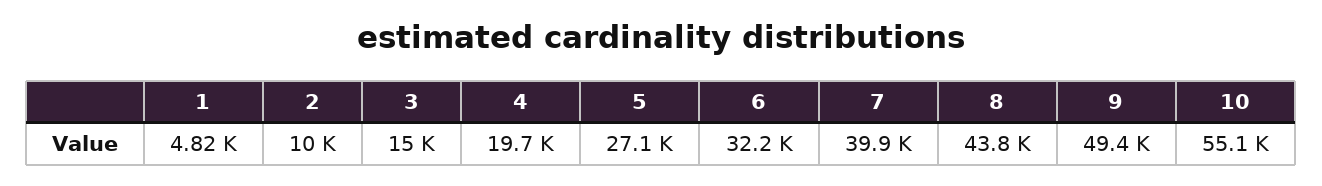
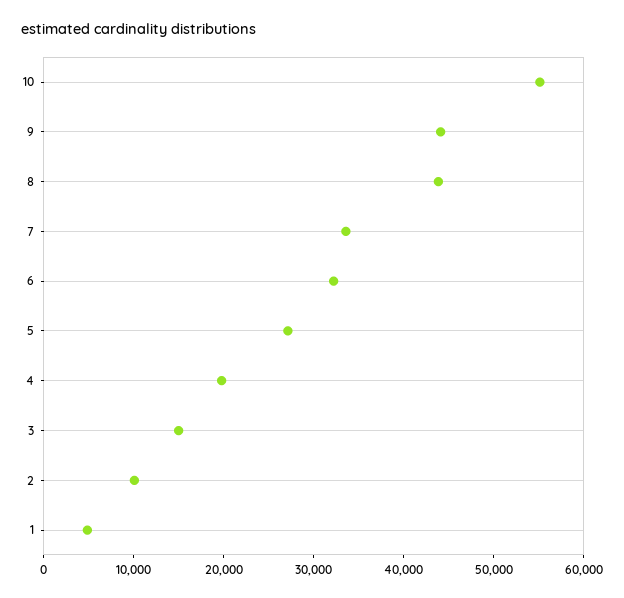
  {
    "1": 4820,
    "2": 10000,
    "3": 15000,
    "4": 19700,
    "5": 27100,
    "6": 32200,
-   "7": 39900,
+   "7": 34000,
    "8": 43800,
-   "9": 49400,
+   "9": 44000,
    "10": 55100
  }

